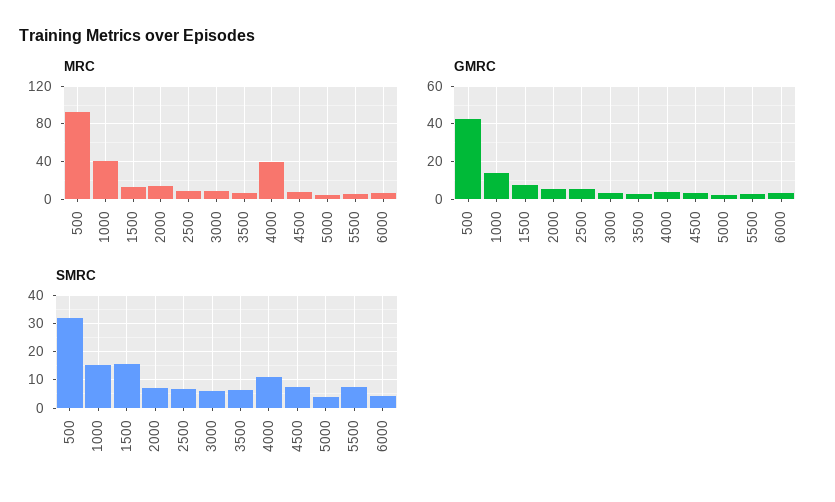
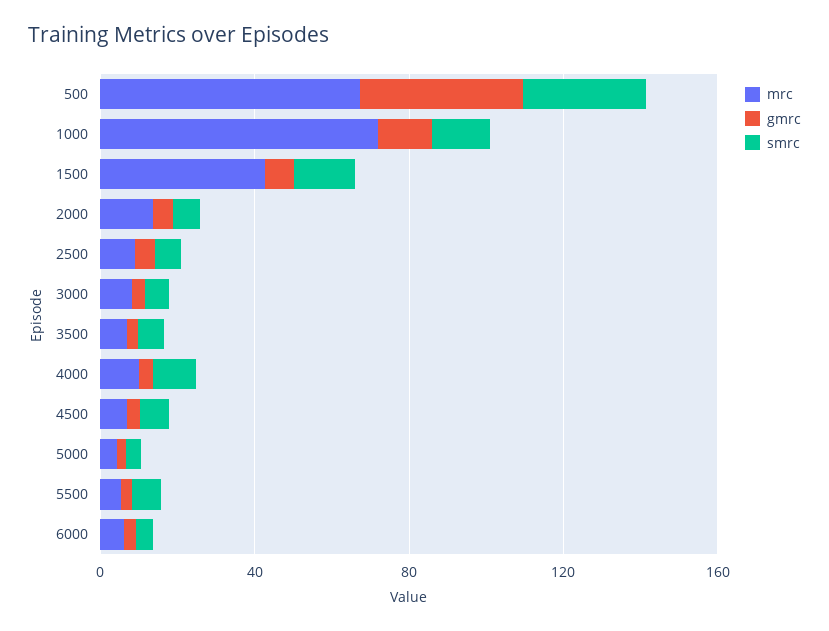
  {
    "MRC": {
-     "500": 90,
+     "500": 70,
-     "1000": 40,
+     "1000": 70,
-     "1500": 10,
+     "1500": 40,
      "2000": 10,
      "2500": 10,
      "3000": 10,
      "3500": 10,
-     "4000": 40,
+     "4000": 10,
      "4500": 10,
      "5000": 0,
      "5500": 10,
      "6000": 10
    },
    "GMRC": {
      "500": 40,
      "1000": 15,
      "1500": 10,
      "2000": 5,
      "2500": 5,
      "3000": 5,
      "3500": 5,
      "4000": 5,
      "4500": 5,
      "5000": 0,
      "5500": 5,
      "6000": 5
    },
    "SMRC": {
      "500": 32.5,
      "1000": 15,
      "1500": 15,
      "2000": 7.5,
      "2500": 7.5,
      "3000": 5,
      "3500": 7.5,
      "4000": 10,
      "4500": 7.5,
      "5000": 5,
      "5500": 7.5,
      "6000": 5
    }
  }

